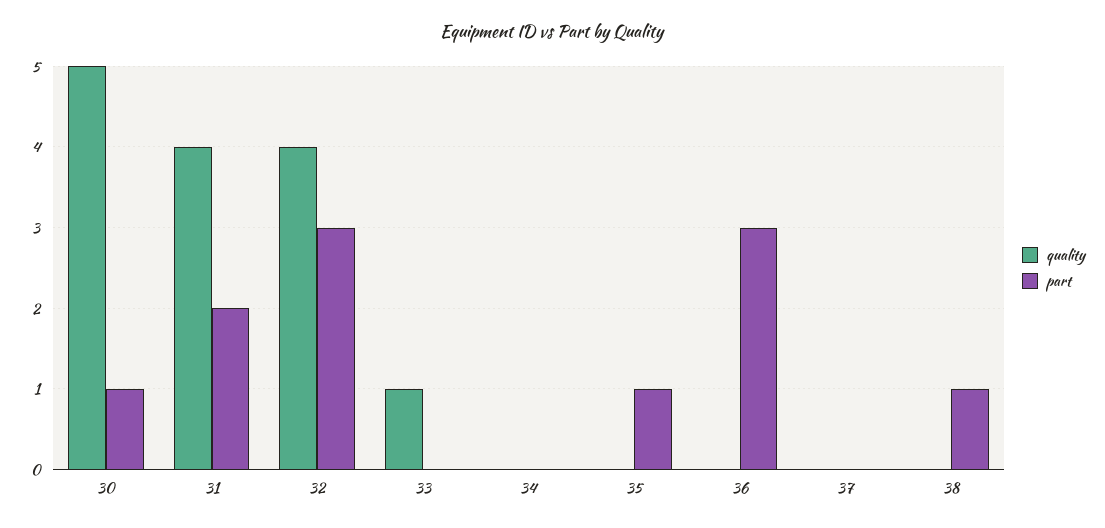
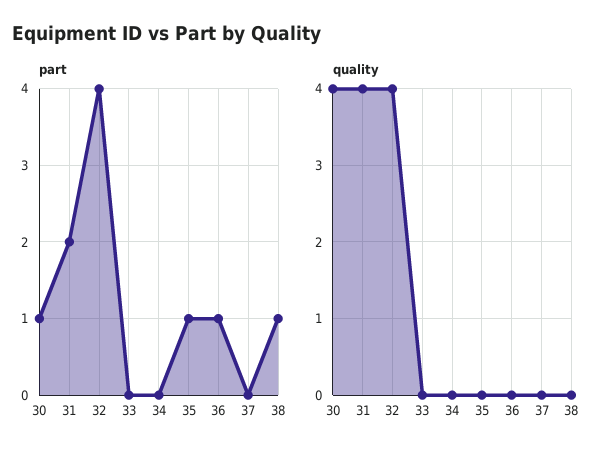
  {
    "quality": {
-     "30": 5,
+     "30": 4,
      "31": 4,
      "32": 4,
-     "33": 1,
+     "33": 0,
      "34": 0,
      "35": 0,
      "36": 0,
      "37": 0,
      "38": 0
    },
    "part": {
      "30": 1,
      "31": 2,
-     "32": 3,
+     "32": 4,
      "33": 0,
      "34": 0,
      "35": 1,
-     "36": 3,
+     "36": 1,
      "37": 0,
      "38": 1
    }
  }

